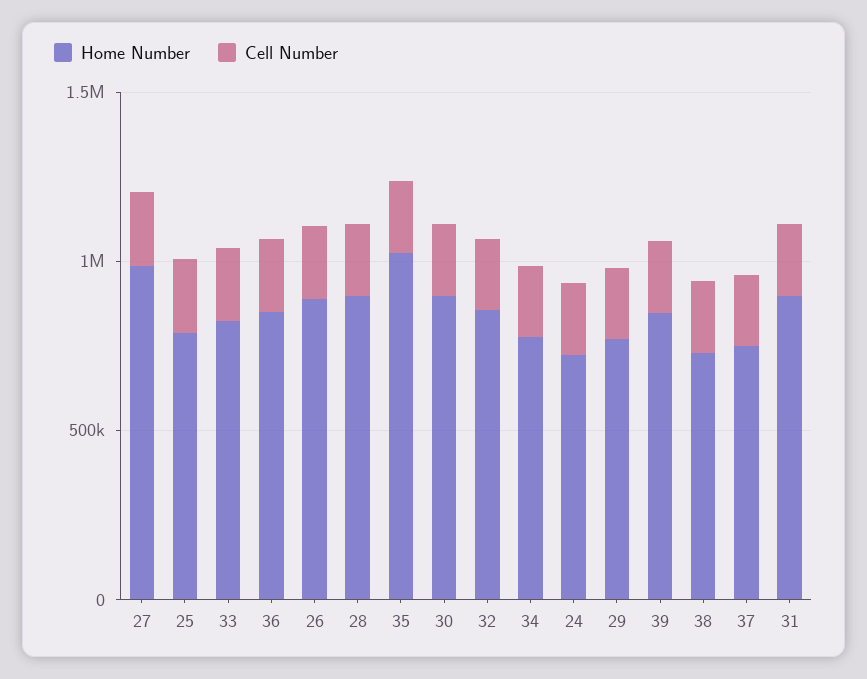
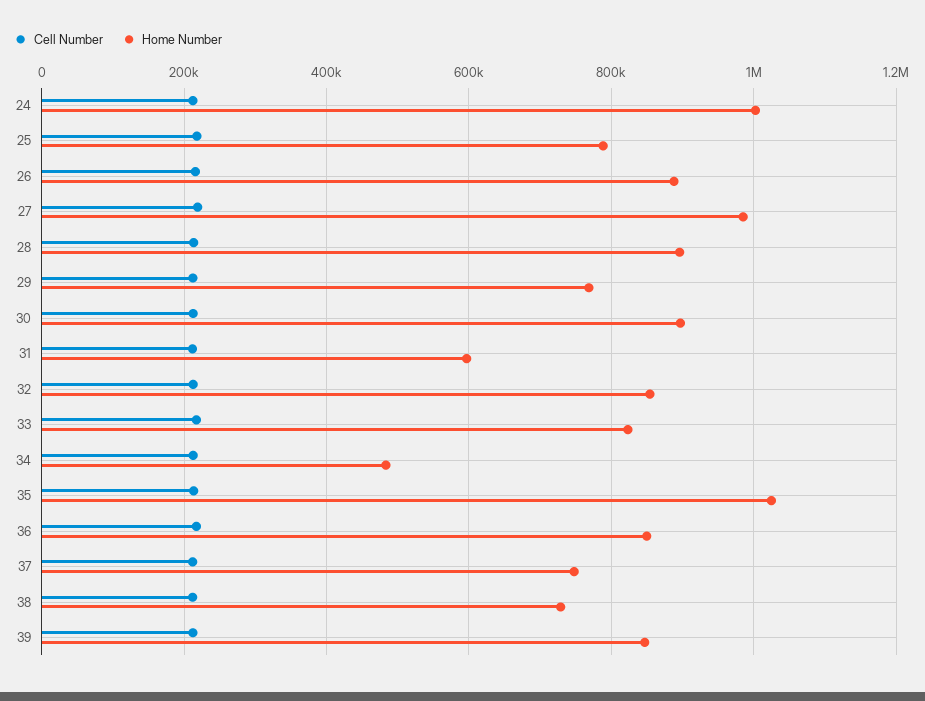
  {
    "Home Number": {
      "27": 980000,
      "25": 780000,
      "33": 820000,
      "36": 840000,
      "26": 880000,
      "28": 900000,
      "35": 1020000,
      "30": 900000,
      "32": 860000,
-     "34": 800000,
+     "34": 480000,
-     "24": 700000,
+     "24": 1000000,
      "29": 760000,
      "39": 840000,
      "38": 720000,
      "37": 740000,
-     "31": 900000
+     "31": 600000
    },
    "Cell Number": {
      "27": 220000,
      "25": 220000,
      "33": 220000,
      "36": 220000,
      "26": 220000,
      "28": 220000,
      "35": 220000,
      "30": 220000,
      "32": 220000,
      "34": 220000,
      "24": 220000,
      "29": 220000,
      "39": 220000,
      "38": 220000,
      "37": 220000,
      "31": 220000
    }
  }

